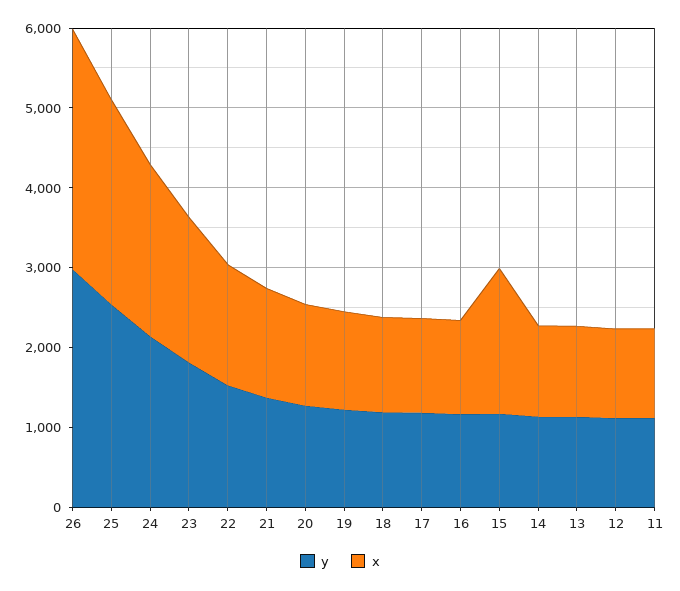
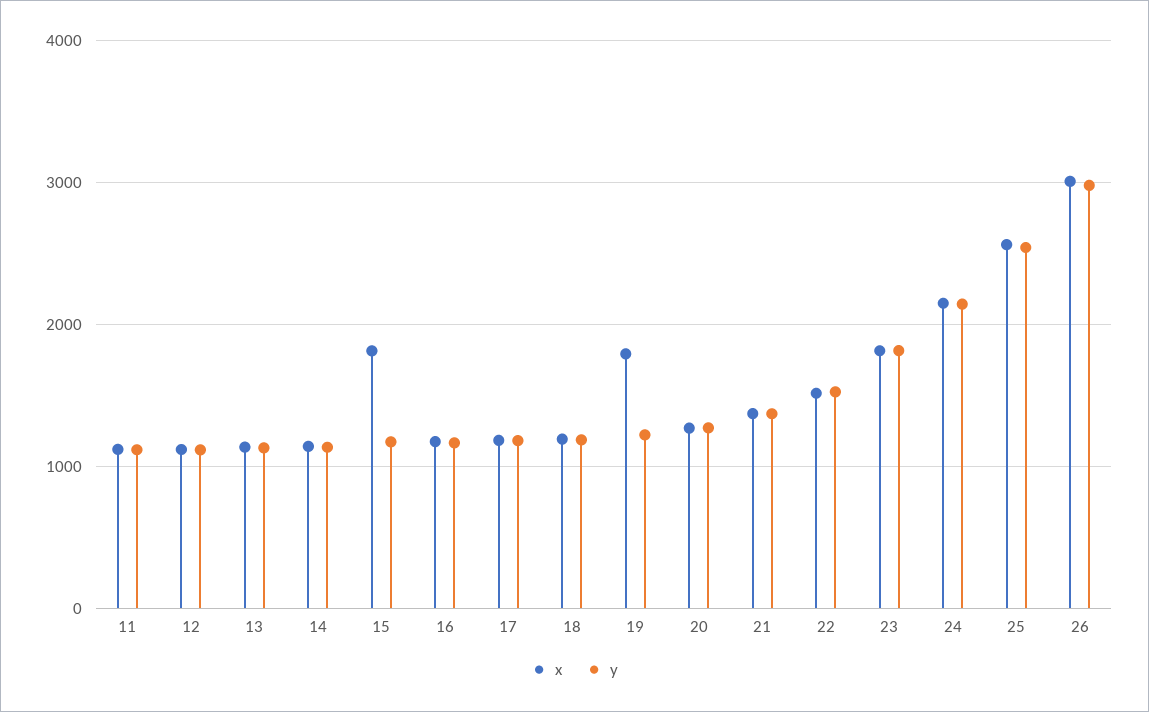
  {
    "y": {
      "26": 3000,
      "25": 2500,
      "24": 2100,
      "23": 1800,
      "22": 1500,
      "21": 1400,
      "20": 1300,
      "19": 1200,
      "18": 1200,
      "17": 1200,
      "16": 1200,
      "15": 1200,
      "14": 1100,
      "13": 1100,
      "12": 1100,
      "11": 1100
    },
    "x": {
      "26": 3000,
      "25": 2600,
      "24": 2100,
      "23": 1800,
      "22": 1500,
      "21": 1400,
      "20": 1300,
-     "19": 1200,
+     "19": 1800,
      "18": 1200,
      "17": 1200,
      "16": 1200,
      "15": 1800,
      "14": 1100,
      "13": 1100,
      "12": 1100,
      "11": 1100
    }
  }

